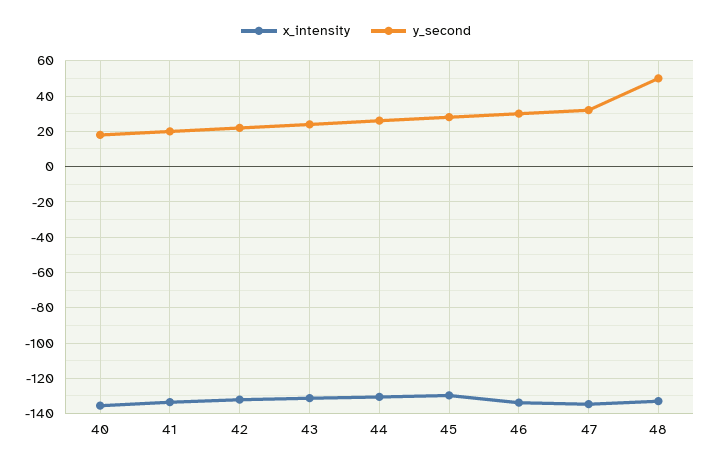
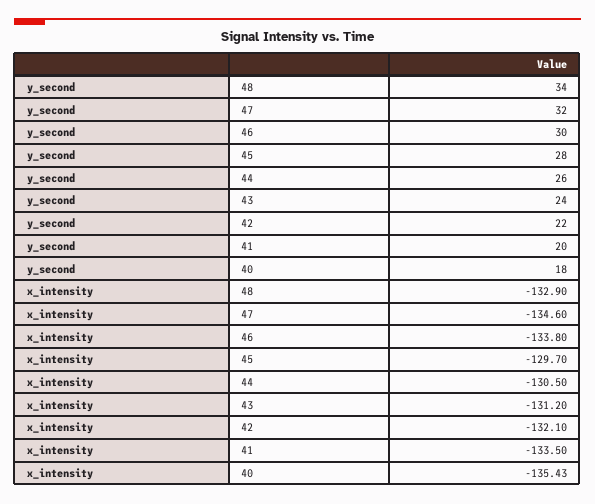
  {
    "x_intensity": {
      "40": -135.43,
      "41": -133.5,
      "42": -132.1,
      "43": -131.2,
      "44": -130.5,
      "45": -129.7,
      "46": -133.8,
      "47": -134.6,
      "48": -132.9
    },
    "y_second": {
      "40": 18,
      "41": 20,
      "42": 22,
      "43": 24,
      "44": 26,
      "45": 28,
      "46": 30,
      "47": 32,
-     "48": 50
+     "48": 34
    }
  }

